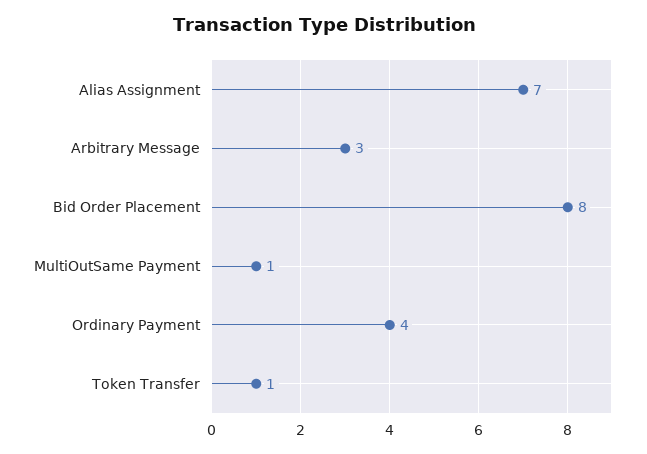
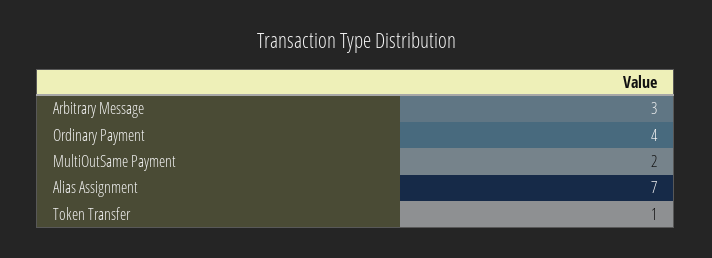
  {
    "Alias Assignment": 7,
    "Arbitrary Message": 3,
-   "Bid Order Placement": 8,
-   "MultiOutSame Payment": 1,
+   "MultiOutSame Payment": 2,
    "Ordinary Payment": 4,
    "Token Transfer": 1
  }

